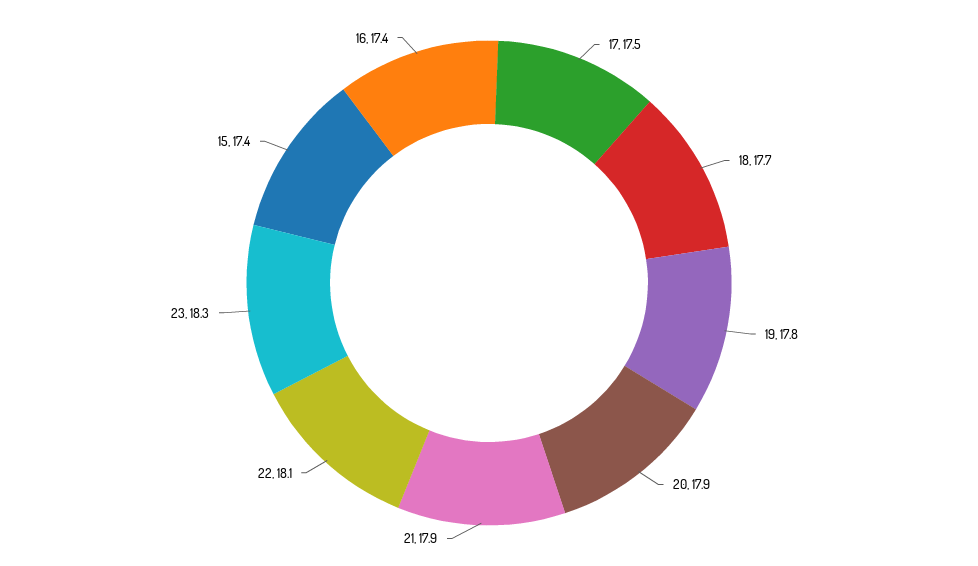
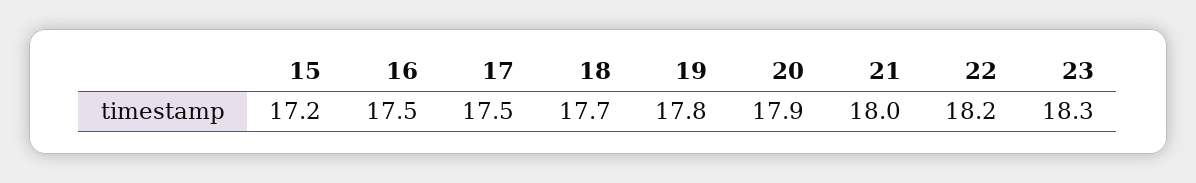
  {
    "17": 17.5,
    "18": 17.7,
    "19": 17.8,
    "20": 17.9,
-   "21": 17.9,
+   "21": 18,
-   "22": 18.1,
+   "22": 18.2,
    "23": 18.3,
-   "15": 17.4,
+   "15": 17.2,
-   "16": 17.4
+   "16": 17.5
  }

